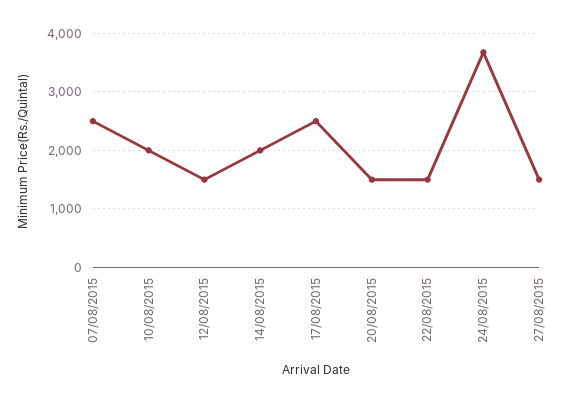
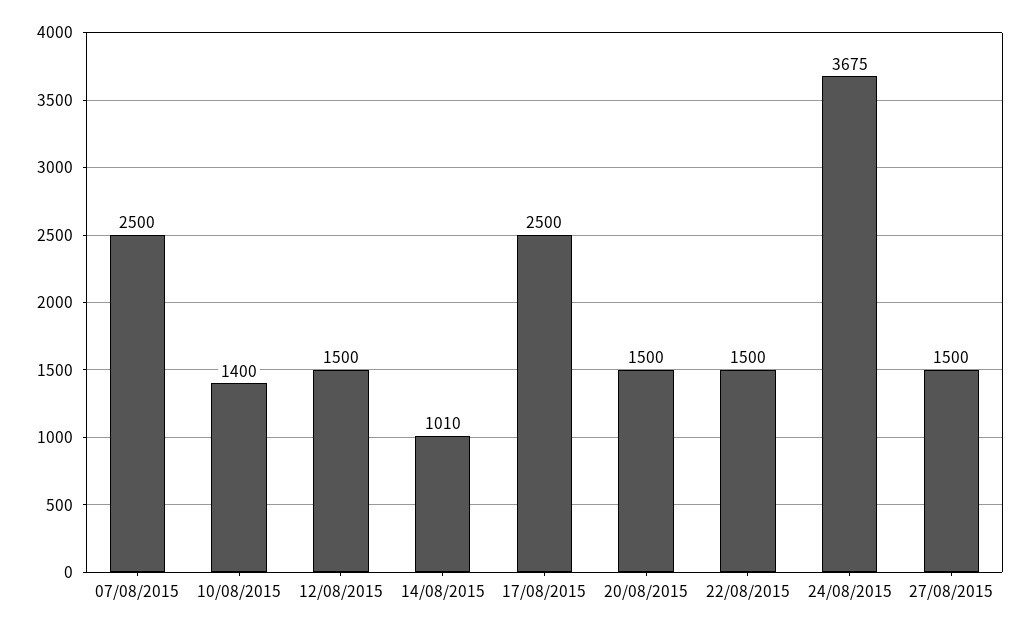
  {
    "07/08/2015": 2500,
-   "10/08/2015": 2000,
+   "10/08/2015": 1400,
    "12/08/2015": 1500,
-   "14/08/2015": 2000,
+   "14/08/2015": 1010,
    "17/08/2015": 2500,
    "20/08/2015": 1500,
    "22/08/2015": 1500,
    "24/08/2015": 3675,
    "27/08/2015": 1500
  }

